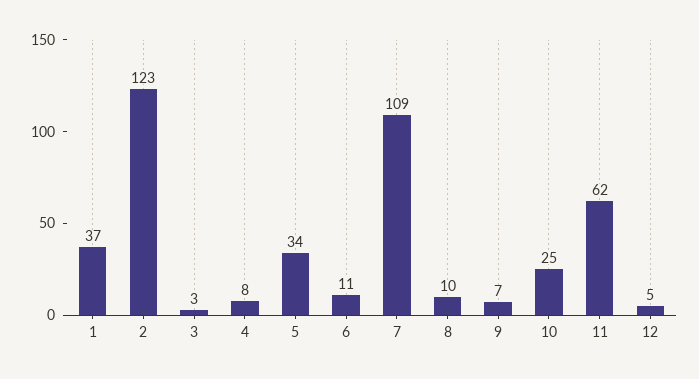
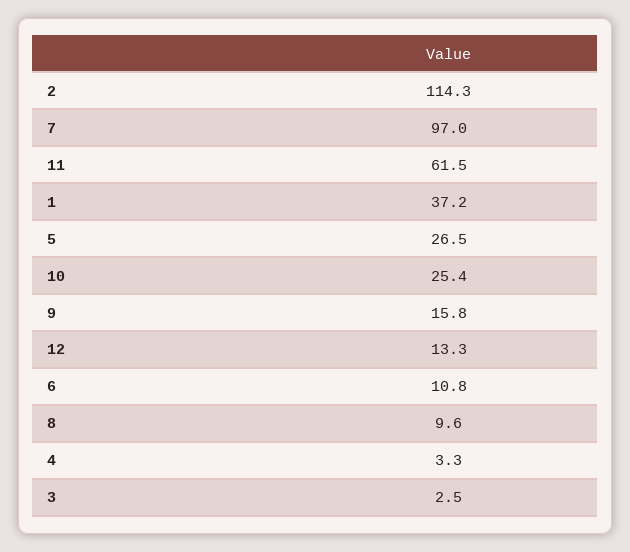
  {
    "1": 37.2,
-   "2": 123,
+   "2": 114.3,
    "3": 2.5,
-   "4": 8,
+   "4": 3.3,
-   "5": 34,
+   "5": 26.5,
    "6": 10.8,
-   "7": 109,
+   "7": 97,
    "8": 9.6,
-   "9": 7,
+   "9": 15.8,
    "10": 25.4,
    "11": 61.5,
-   "12": 5
+   "12": 13.3
  }

